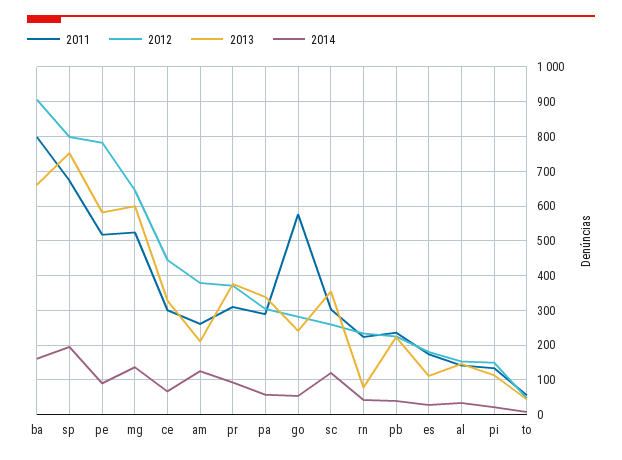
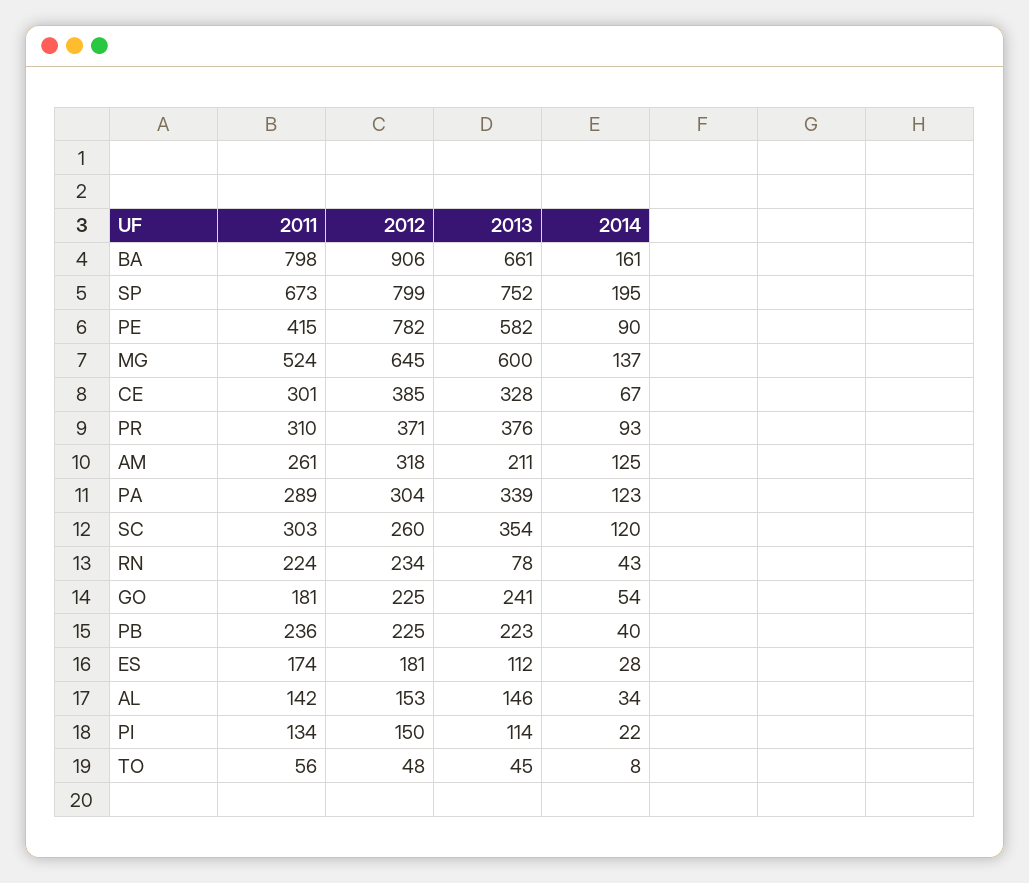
  {
    "2011": {
      "ba": 798,
      "sp": 673,
-     "pe": 520,
+     "pe": 415,
      "mg": 524,
      "ce": 301,
      "am": 261,
      "pr": 310,
      "pa": 289,
-     "go": 580,
+     "go": 181,
      "sc": 303,
      "rn": 224,
      "pb": 236,
      "es": 174,
      "al": 142,
      "pi": 134,
      "to": 56
    },
    "2012": {
      "ba": 906,
      "sp": 799,
      "pe": 782,
      "mg": 645,
-     "ce": 440,
+     "ce": 385,
-     "am": 380,
+     "am": 318,
      "pr": 371,
      "pa": 304,
-     "go": 280,
+     "go": 225,
      "sc": 260,
      "rn": 234,
      "pb": 225,
      "es": 181,
      "al": 153,
      "pi": 150,
      "to": 48
    },
    "2013": {
      "ba": 661,
      "sp": 752,
      "pe": 582,
      "mg": 600,
      "ce": 328,
      "am": 211,
      "pr": 376,
      "pa": 339,
      "go": 241,
      "sc": 354,
      "rn": 78,
      "pb": 223,
      "es": 112,
      "al": 146,
      "pi": 114,
      "to": 45
    },
    "2014": {
      "ba": 161,
      "sp": 195,
      "pe": 90,
      "mg": 137,
      "ce": 67,
      "am": 125,
      "pr": 93,
-     "pa": 60,
+     "pa": 123,
      "go": 54,
      "sc": 120,
      "rn": 43,
      "pb": 40,
      "es": 28,
      "al": 34,
      "pi": 22,
      "to": 8
    }
  }

